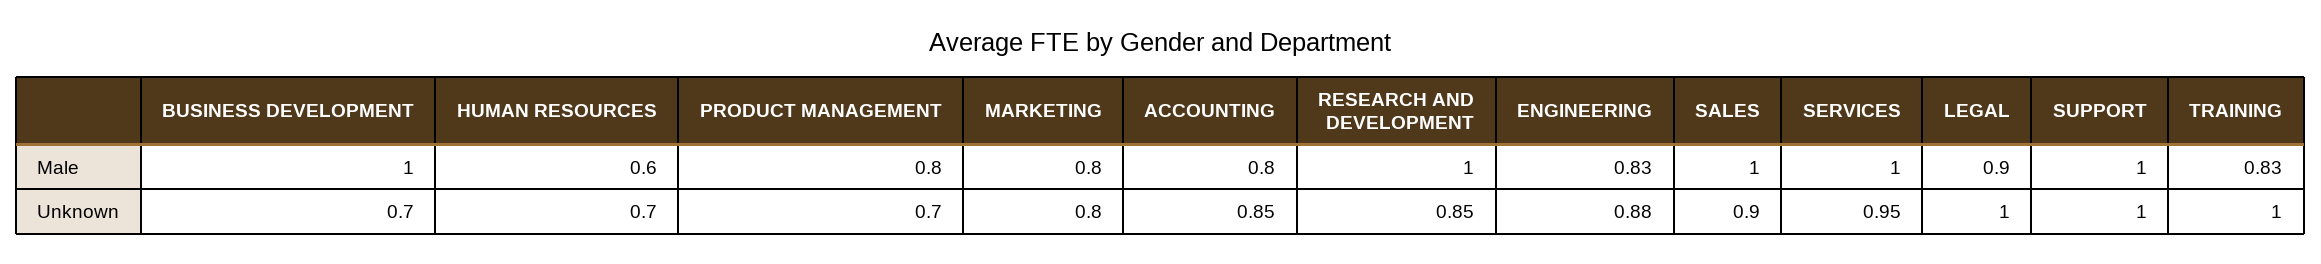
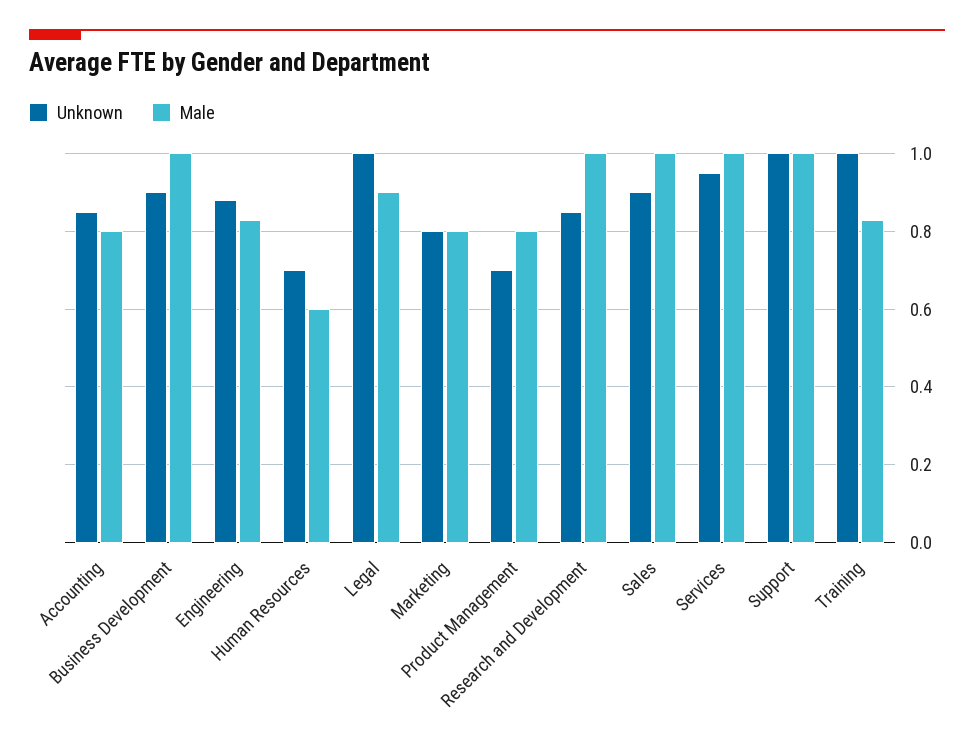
  {
    "Male": {
      "BUSINESS DEVELOPMENT": 1,
      "HUMAN RESOURCES": 0.6,
      "PRODUCT MANAGEMENT": 0.8,
      "MARKETING": 0.8,
      "ACCOUNTING": 0.8,
      "RESEARCH AND DEVELOPMENT": 1,
      "ENGINEERING": 0.83,
      "SALES": 1,
      "SERVICES": 1,
      "LEGAL": 0.9,
      "SUPPORT": 1,
      "TRAINING": 0.83
    },
    "Unknown": {
-     "BUSINESS DEVELOPMENT": 0.7,
+     "BUSINESS DEVELOPMENT": 0.9,
      "HUMAN RESOURCES": 0.7,
      "PRODUCT MANAGEMENT": 0.7,
      "MARKETING": 0.8,
      "ACCOUNTING": 0.85,
      "RESEARCH AND DEVELOPMENT": 0.85,
      "ENGINEERING": 0.88,
      "SALES": 0.9,
      "SERVICES": 0.95,
      "LEGAL": 1,
      "SUPPORT": 1,
      "TRAINING": 1
    }
  }

